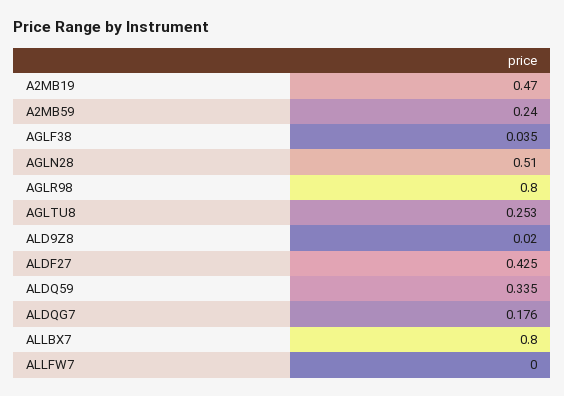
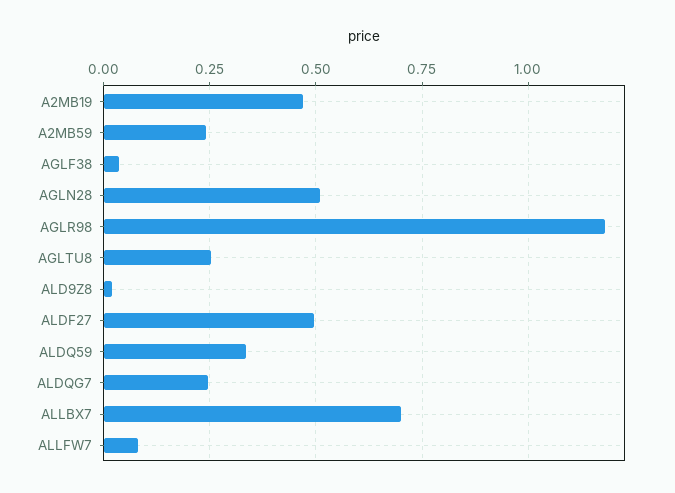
  {
    "A2MB19": 0.47,
    "A2MB59": 0.24,
    "AGLF38": 0.035,
    "AGLN28": 0.51,
-   "AGLR98": 0.8,
+   "AGLR98": 1.175,
    "AGLTU8": 0.253,
    "ALD9Z8": 0.02,
-   "ALDF27": 0.425,
+   "ALDF27": 0.5,
    "ALDQ59": 0.335,
-   "ALDQG7": 0.176,
+   "ALDQG7": 0.25,
-   "ALLBX7": 0.8,
+   "ALLBX7": 0.7,
-   "ALLFW7": 0
+   "ALLFW7": 0.075
  }

